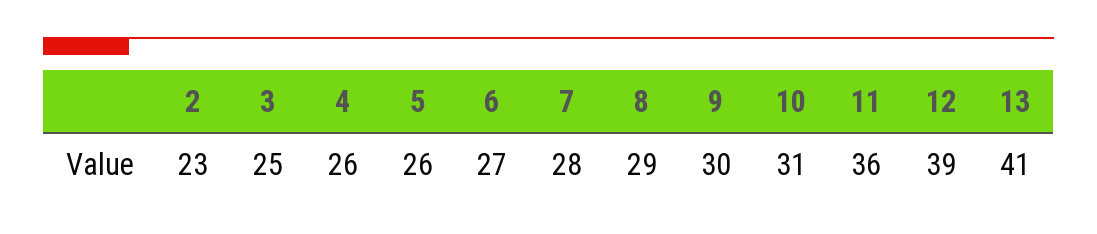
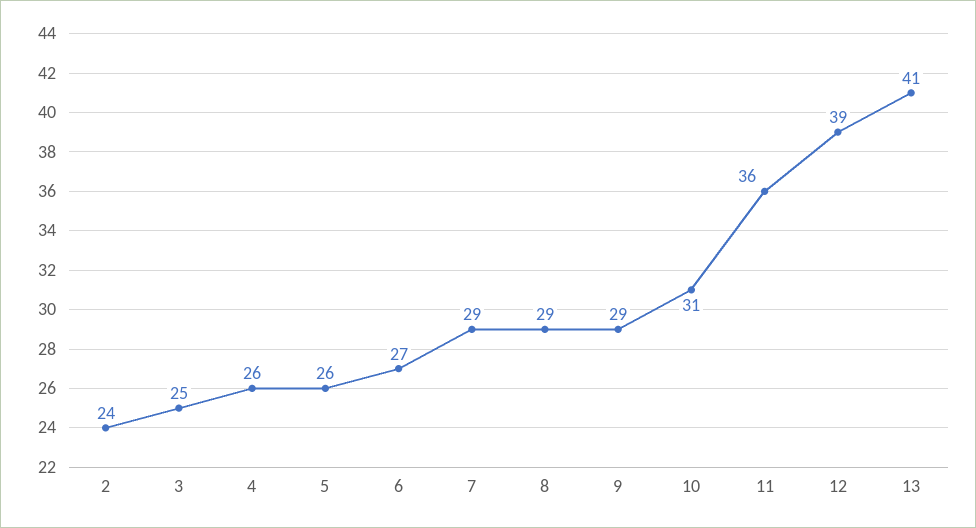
  {
-   "2": 23,
+   "2": 24,
    "3": 25,
    "4": 26,
    "5": 26,
    "6": 27,
-   "7": 28,
+   "7": 29,
    "8": 29,
-   "9": 30,
+   "9": 29,
    "10": 31,
    "11": 36,
    "12": 39,
    "13": 41
  }

